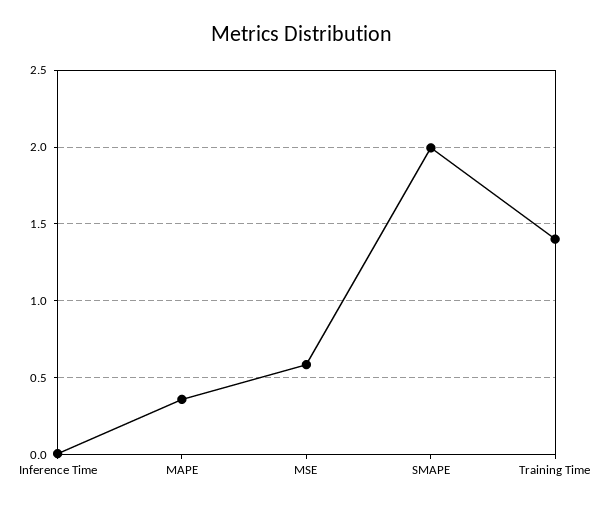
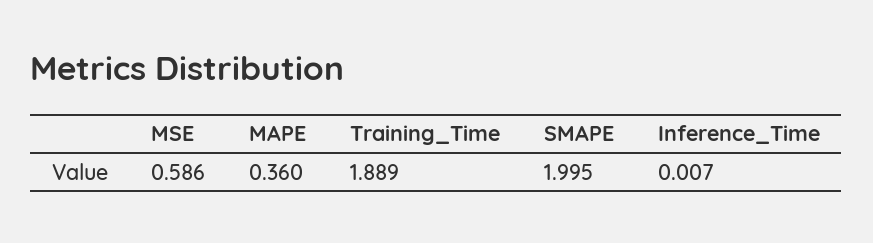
  {
    "Inference Time": 0.007,
    "MAPE": 0.36,
    "MSE": 0.586,
    "SMAPE": 1.995,
-   "Training Time": 1.4
+   "Training Time": 1.889
  }

